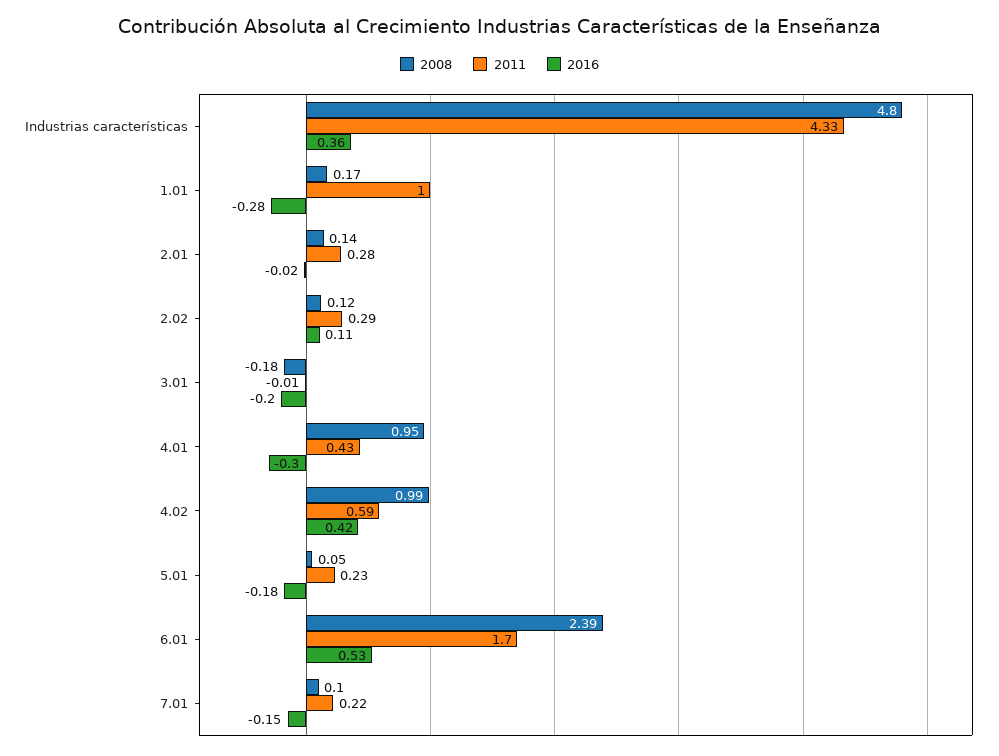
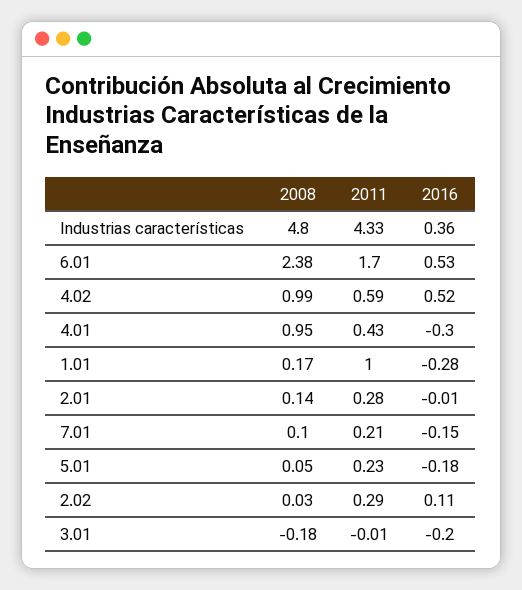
  {
    "2008": {
      "Industrias características": 4.8,
      "1.01": 0.17,
      "2.01": 0.14,
-     "2.02": 0.12,
+     "2.02": 0.03,
      "3.01": -0.18,
      "4.01": 0.95,
      "4.02": 0.99,
      "5.01": 0.05,
-     "6.01": 2.39,
+     "6.01": 2.38,
      "7.01": 0.1
    },
    "2011": {
      "Industrias características": 4.33,
      "1.01": 1,
      "2.01": 0.28,
      "2.02": 0.29,
      "3.01": -0.01,
      "4.01": 0.43,
      "4.02": 0.59,
      "5.01": 0.23,
      "6.01": 1.7,
-     "7.01": 0.22
+     "7.01": 0.21
    },
    "2016": {
      "Industrias características": 0.36,
      "1.01": -0.28,
-     "2.01": -0.02,
+     "2.01": -0.01,
      "2.02": 0.11,
      "3.01": -0.2,
      "4.01": -0.3,
-     "4.02": 0.42,
+     "4.02": 0.52,
      "5.01": -0.18,
      "6.01": 0.53,
      "7.01": -0.15
    }
  }

